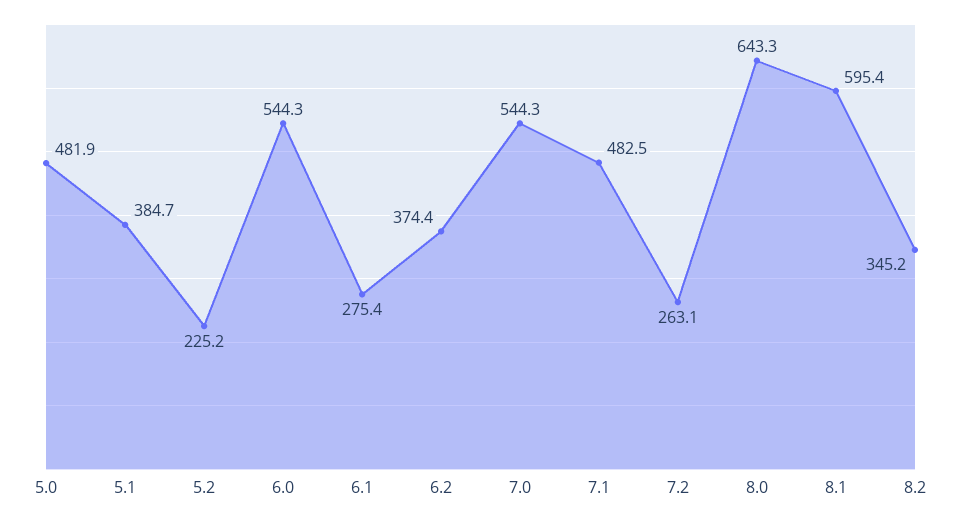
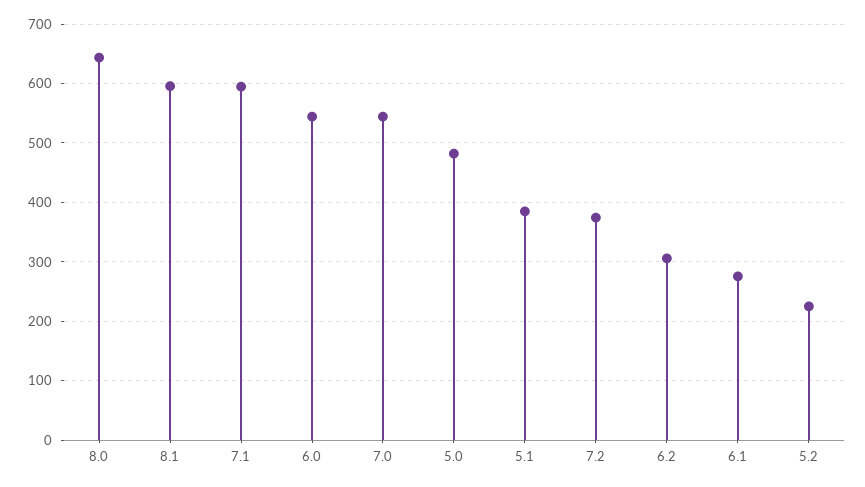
  {
    "5.0": 481.9,
    "5.1": 384.7,
    "5.2": 225.2,
    "6.0": 544.3,
    "6.1": 275.4,
-   "6.2": 374.4,
+   "6.2": 300,
    "7.0": 544.3,
-   "7.1": 482.5,
+   "7.1": 600,
-   "7.2": 263.1,
+   "7.2": 380,
    "8.0": 643.3,
-   "8.1": 595.4,
+   "8.1": 595.4
-   "8.2": 345.2
  }

